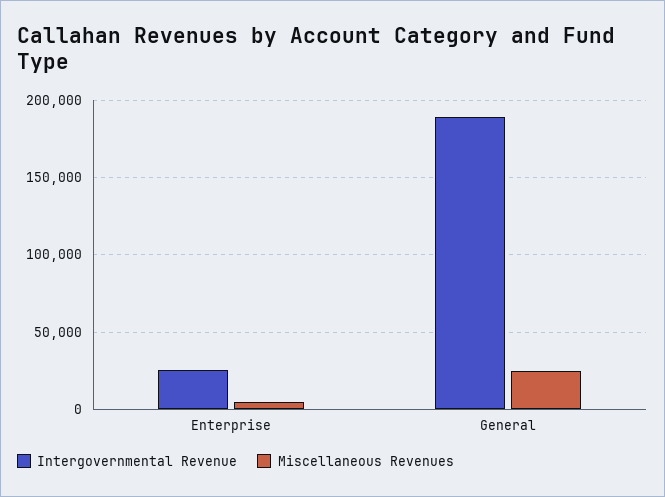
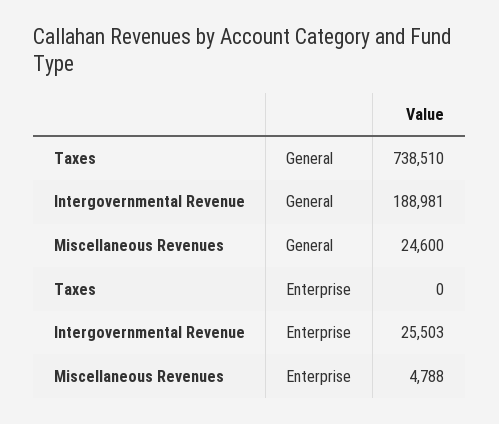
  {
    "Intergovernmental Revenue": {
      "Enterprise": 25503,
      "General": 188981
    },
    "Miscellaneous Revenues": {
      "Enterprise": 4788,
      "General": 24600
-   }
+   },
+   "Taxes": {
+     "General": 738510,
+     "Enterprise": 0
+   }
  }

